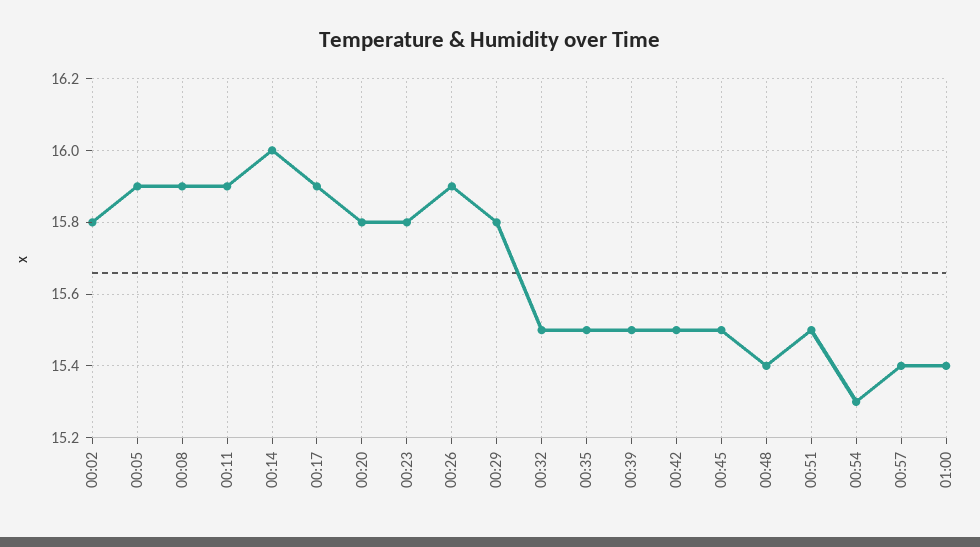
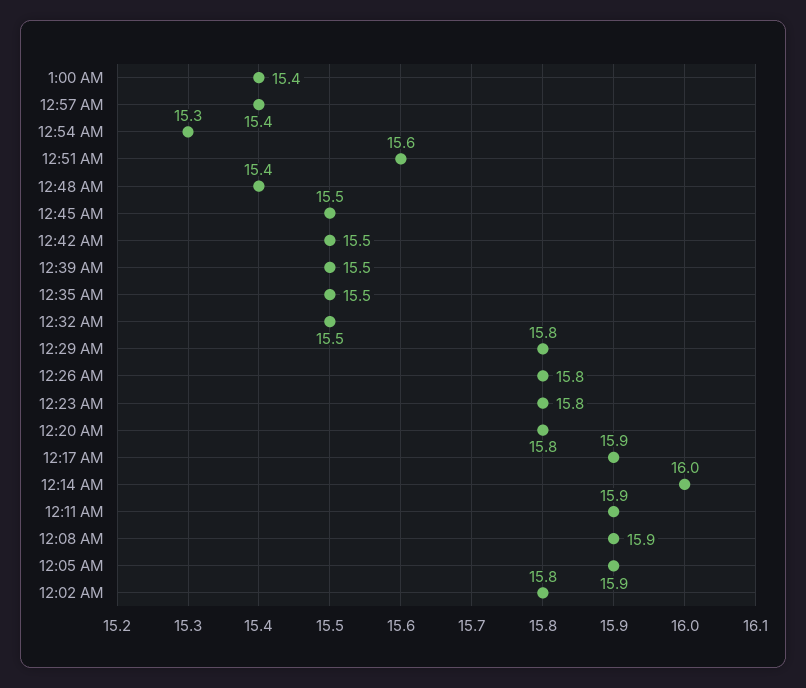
  {
    "00:02": 15.8,
    "00:05": 15.9,
    "00:08": 15.9,
    "00:11": 15.9,
    "00:14": 16,
    "00:17": 15.9,
    "00:20": 15.8,
    "00:23": 15.8,
-   "00:26": 15.9,
+   "00:26": 15.8,
    "00:29": 15.8,
    "00:32": 15.5,
    "00:35": 15.5,
    "00:39": 15.5,
    "00:42": 15.5,
    "00:45": 15.5,
    "00:48": 15.4,
-   "00:51": 15.5,
+   "00:51": 15.6,
    "00:54": 15.3,
    "00:57": 15.4,
    "01:00": 15.4
  }

